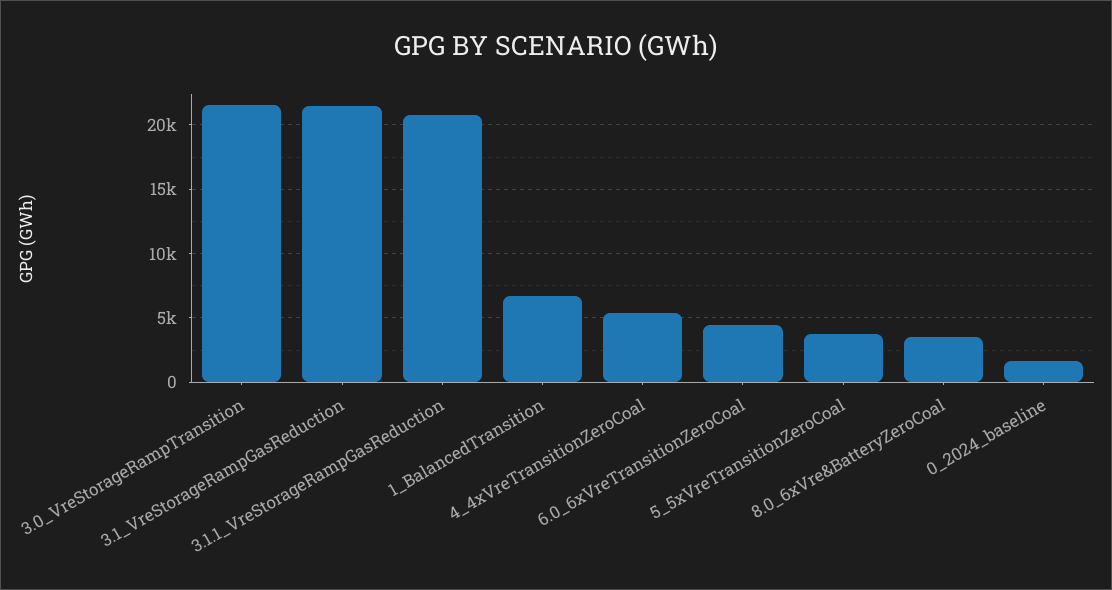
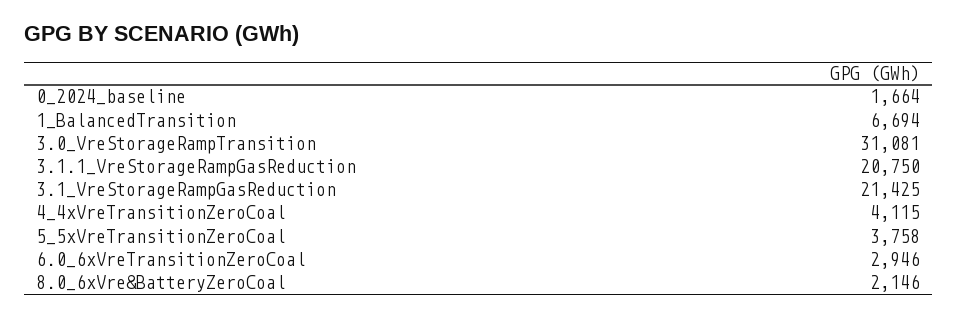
  {
-   "3.0_VreStorageRampTransition": 21500,
+   "3.0_VreStorageRampTransition": 31081,
    "3.1_VreStorageRampGasReduction": 21425,
    "3.1.1_VreStorageRampGasReduction": 20750,
    "1_BalancedTransition": 6694,
-   "4_4xVreTransitionZeroCoal": 5500,
+   "4_4xVreTransitionZeroCoal": 4115,
-   "6.0_6xVreTransitionZeroCoal": 4500,
+   "6.0_6xVreTransitionZeroCoal": 2946,
    "5_5xVreTransitionZeroCoal": 3758,
-   "8.0_6xVre&BatteryZeroCoal": 3500,
+   "8.0_6xVre&BatteryZeroCoal": 2146,
    "0_2024_baseline": 1664
  }

